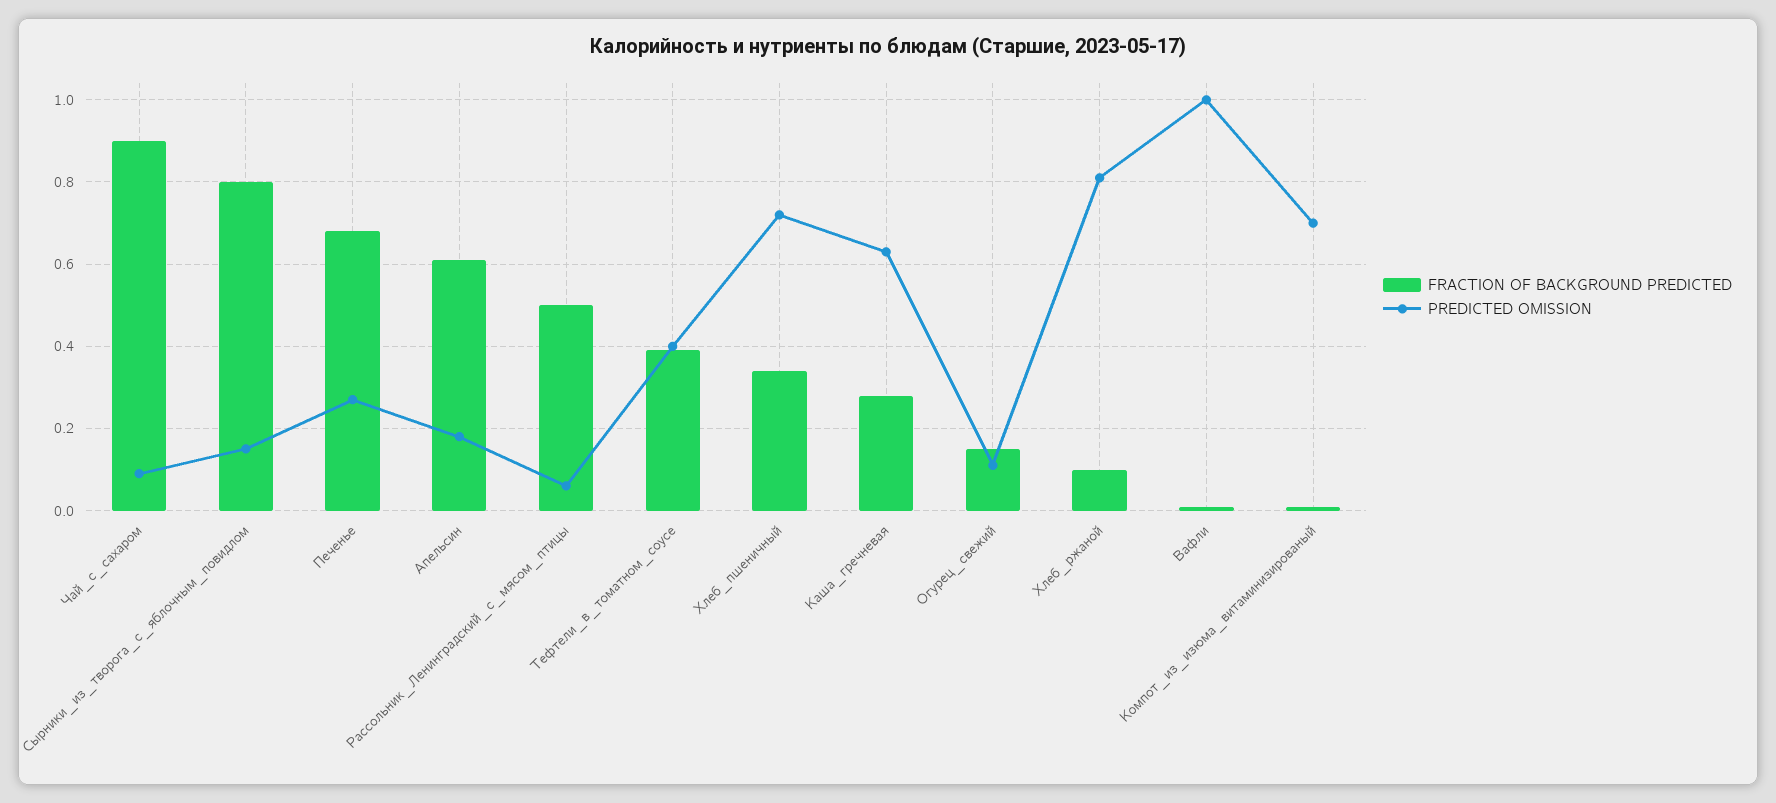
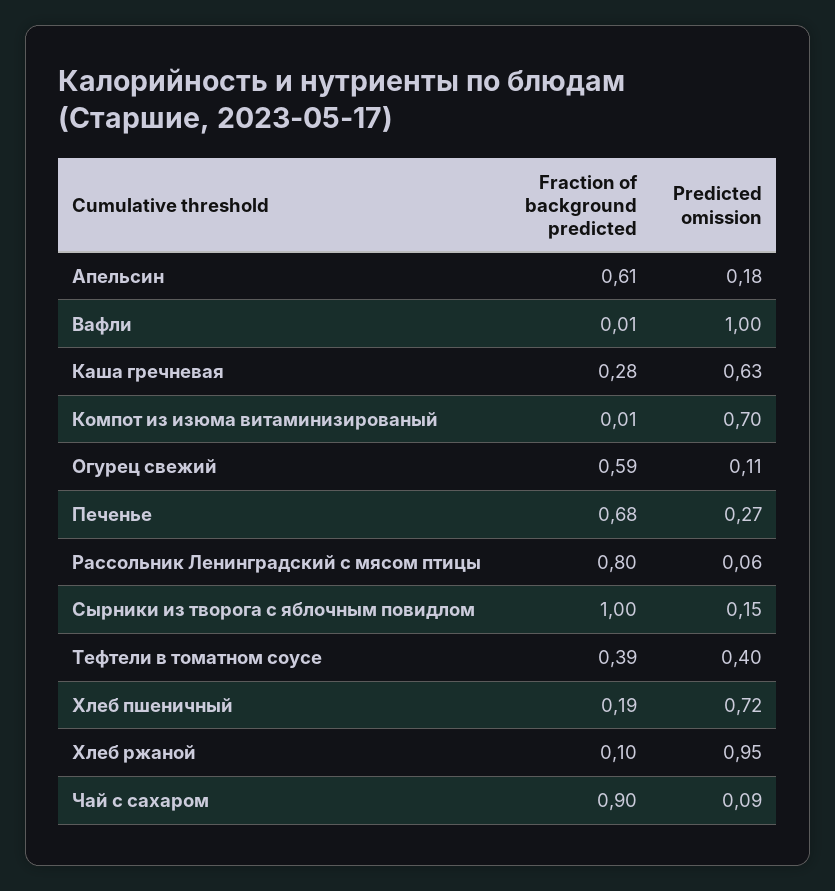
  {
    "FRACTION OF BACKGROUND PREDICTED": {
      "Чай_с_сахаром": 0.9,
-     "Сырники_из_творога_с_яблочным_повидлом": 0.8,
+     "Сырники_из_творога_с_яблочным_повидлом": 1,
      "Печенье": 0.68,
      "Апельсин": 0.61,
-     "Рассольник_Ленинградский_с_мясом_птицы": 0.5,
+     "Рассольник_Ленинградский_с_мясом_птицы": 0.8,
      "Тефтели_в_томатном_соусе": 0.39,
-     "Хлеб_пшеничный": 0.35,
+     "Хлеб_пшеничный": 0.19,
      "Каша_гречневая": 0.28,
-     "Огурец_свежий": 0.15,
+     "Огурец_свежий": 0.59,
      "Хлеб_ржаной": 0.1,
      "Вафли": 0.01,
      "Компот_из_изюма_витаминизированый": 0.01
    },
    "PREDICTED OMISSION": {
      "Чай_с_сахаром": 0.09,
      "Сырники_из_творога_с_яблочным_повидлом": 0.15,
      "Печенье": 0.27,
      "Апельсин": 0.18,
      "Рассольник_Ленинградский_с_мясом_птицы": 0.06,
      "Тефтели_в_томатном_соусе": 0.4,
      "Хлеб_пшеничный": 0.72,
      "Каша_гречневая": 0.63,
      "Огурец_свежий": 0.11,
-     "Хлеб_ржаной": 0.8,
+     "Хлеб_ржаной": 0.95,
      "Вафли": 1,
      "Компот_из_изюма_витаминизированый": 0.7
    }
  }

